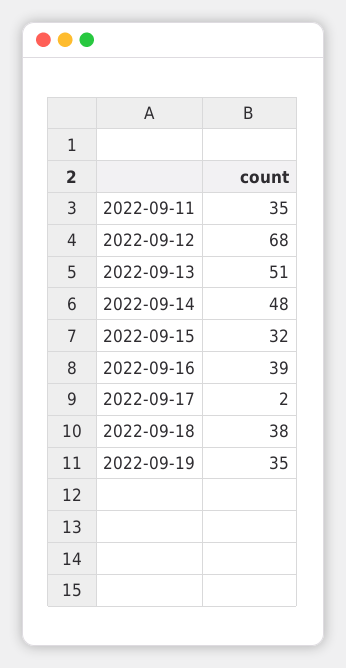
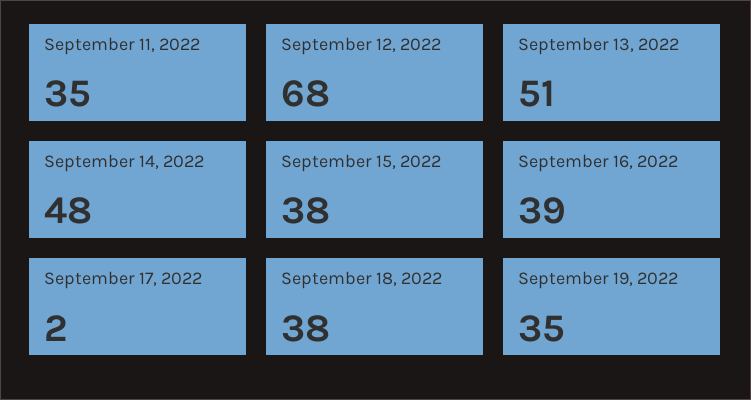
  {
    "2022-09-11": 35,
    "2022-09-12": 68,
    "2022-09-13": 51,
    "2022-09-14": 48,
-   "2022-09-15": 32,
+   "2022-09-15": 38,
    "2022-09-16": 39,
    "2022-09-17": 2,
    "2022-09-18": 38,
    "2022-09-19": 35
  }

